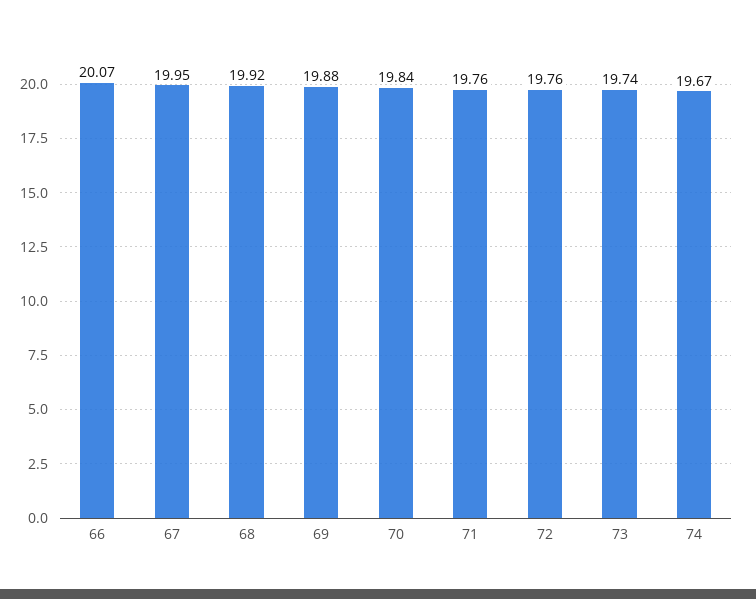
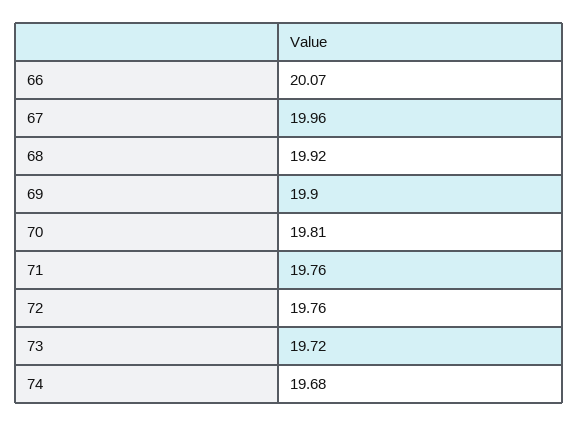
  {
    "66": 20.07,
-   "67": 19.95,
+   "67": 19.96,
    "68": 19.92,
-   "69": 19.88,
+   "69": 19.9,
-   "70": 19.84,
+   "70": 19.81,
    "71": 19.76,
    "72": 19.76,
-   "73": 19.74,
+   "73": 19.72,
-   "74": 19.67
+   "74": 19.68
  }

